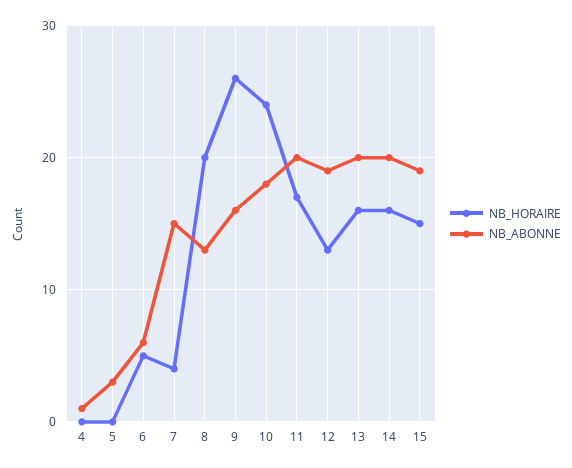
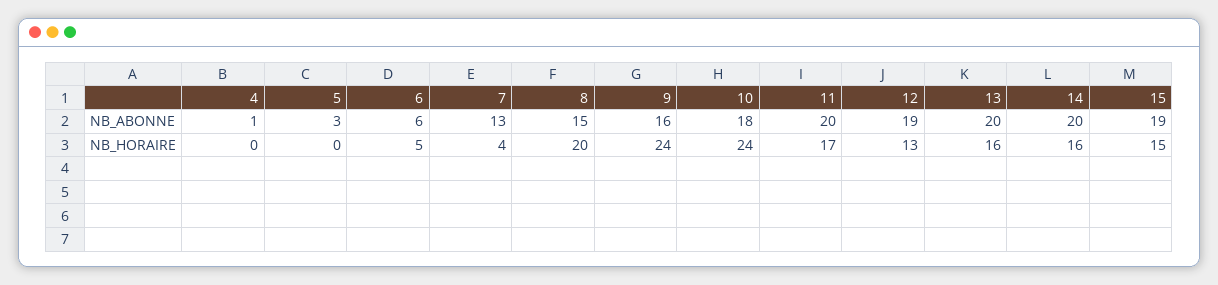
  {
    "NB_HORAIRE": {
      "4": 0,
      "5": 0,
      "6": 5,
      "7": 4,
      "8": 20,
-     "9": 26,
+     "9": 24,
      "10": 24,
      "11": 17,
      "12": 13,
      "13": 16,
      "14": 16,
      "15": 15
    },
    "NB_ABONNE": {
      "4": 1,
      "5": 3,
      "6": 6,
-     "7": 15,
+     "7": 13,
-     "8": 13,
+     "8": 15,
      "9": 16,
      "10": 18,
      "11": 20,
      "12": 19,
      "13": 20,
      "14": 20,
      "15": 19
    }
  }

